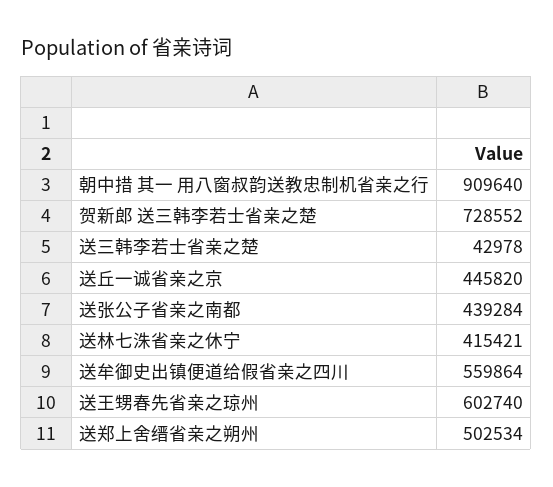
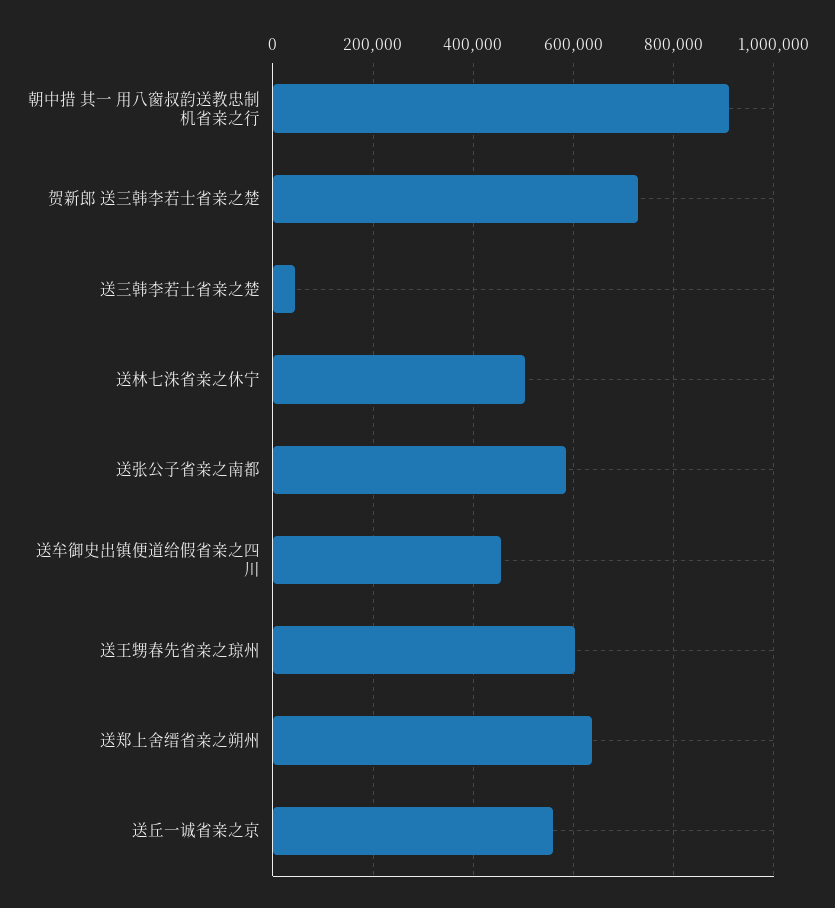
  {
    "朝中措 其一 用八窗叔韵送教忠制机省亲之行": 909640,
    "贺新郎 送三韩李若士省亲之楚": 728552,
    "送三韩李若士省亲之楚": 42978,
-   "送丘一诚省亲之京": 445820,
+   "送丘一诚省亲之京": 560000,
-   "送张公子省亲之南都": 439284,
+   "送张公子省亲之南都": 580000,
-   "送林七洙省亲之休宁": 415421,
+   "送林七洙省亲之休宁": 500000,
-   "送牟御史出镇便道给假省亲之四川": 559864,
+   "送牟御史出镇便道给假省亲之四川": 460000,
    "送王甥春先省亲之琼州": 602740,
-   "送郑上舍缙省亲之朔州": 502534
+   "送郑上舍缙省亲之朔州": 640000
  }

